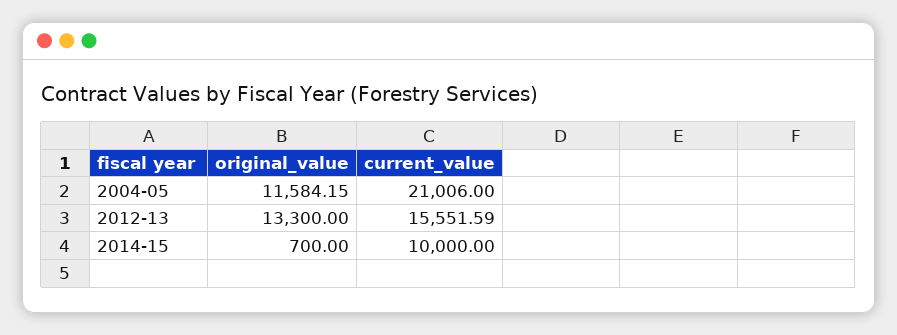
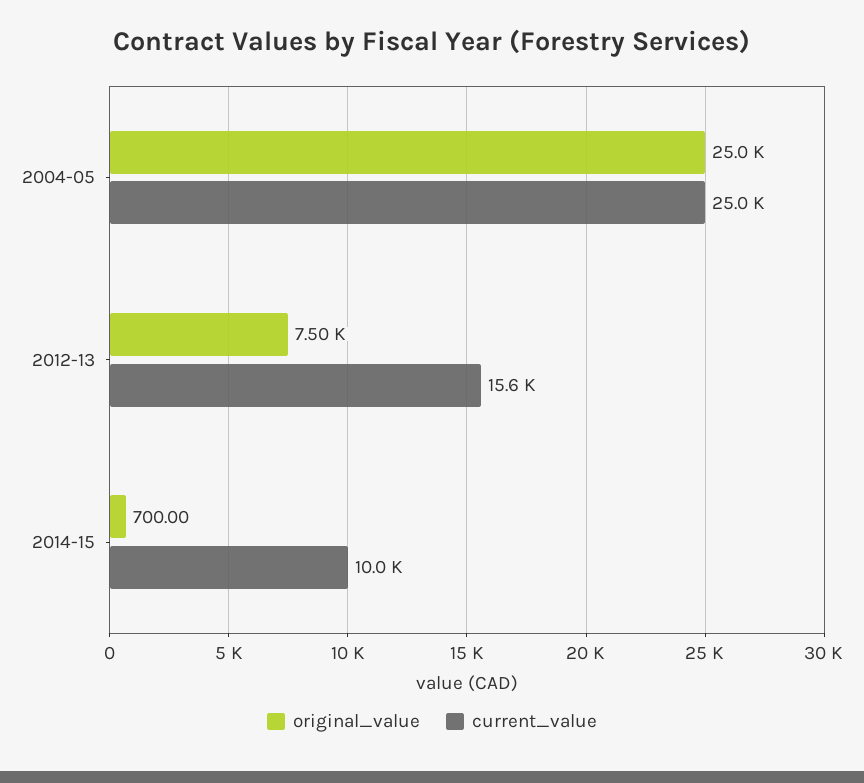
  {
    "original_value": {
-     "2004-05": 11584.15,
+     "2004-05": 25000,
-     "2012-13": 13300,
+     "2012-13": 7500,
      "2014-15": 700
    },
    "current_value": {
-     "2004-05": 21006,
+     "2004-05": 25000,
      "2012-13": 15551.59,
      "2014-15": 10000
    }
  }

